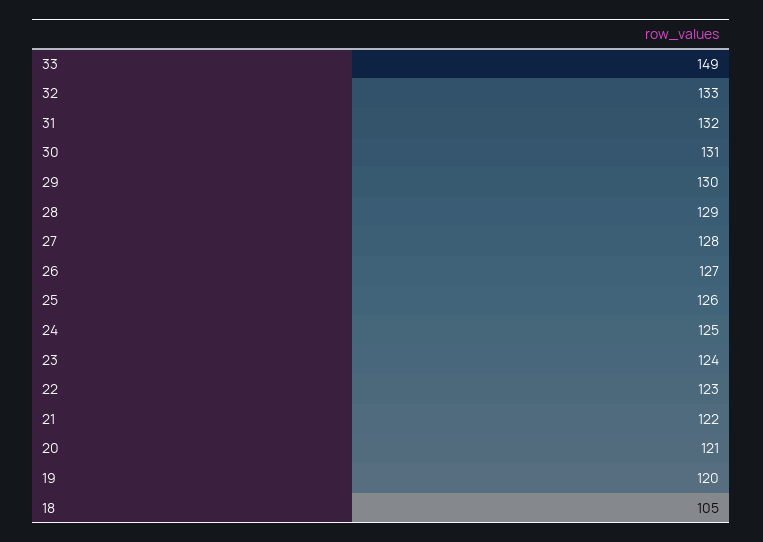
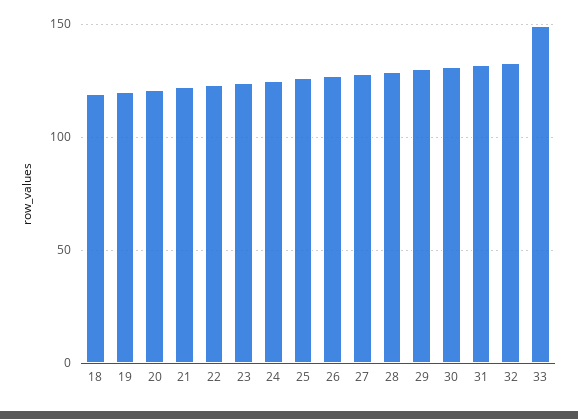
  {
    "33": 149,
    "32": 133,
    "31": 132,
    "30": 131,
    "29": 130,
    "28": 129,
    "27": 128,
    "26": 127,
    "25": 126,
    "24": 125,
    "23": 124,
    "22": 123,
    "21": 122,
    "20": 121,
    "19": 120,
-   "18": 105
+   "18": 120
  }

